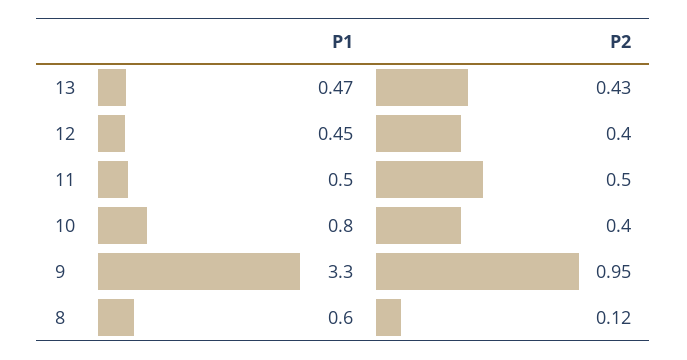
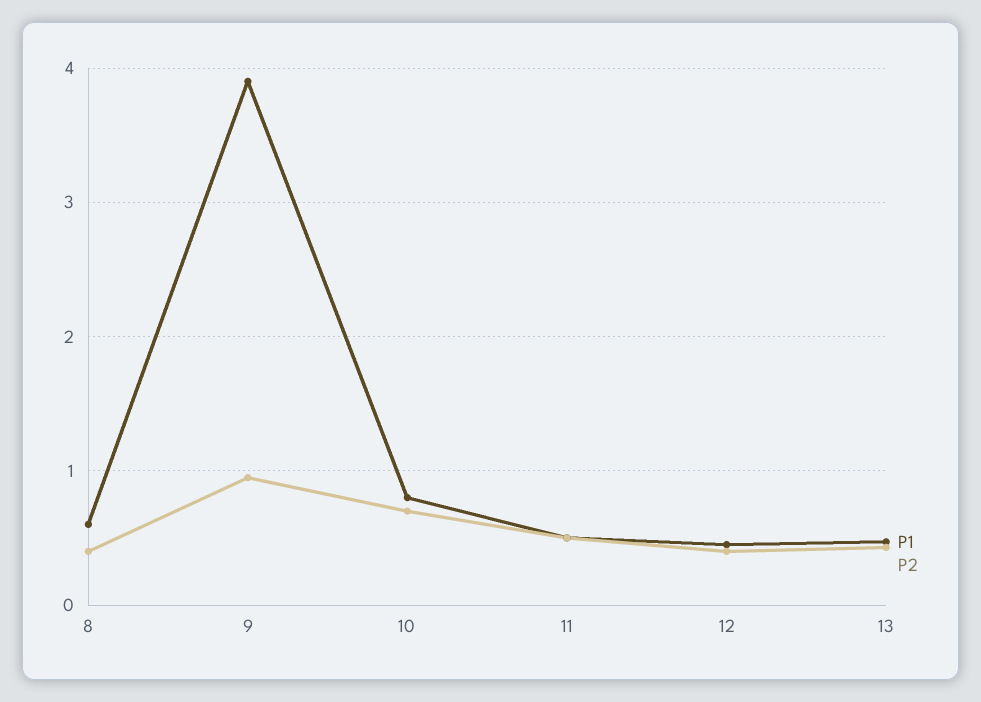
  {
    "P1": {
      "13": 0.47,
      "12": 0.45,
      "11": 0.5,
      "10": 0.8,
-     "9": 3.3,
+     "9": 3.9,
      "8": 0.6
    },
    "P2": {
      "13": 0.43,
      "12": 0.4,
      "11": 0.5,
-     "10": 0.4,
+     "10": 0.7,
      "9": 0.95,
-     "8": 0.12
+     "8": 0.4
    }
  }

